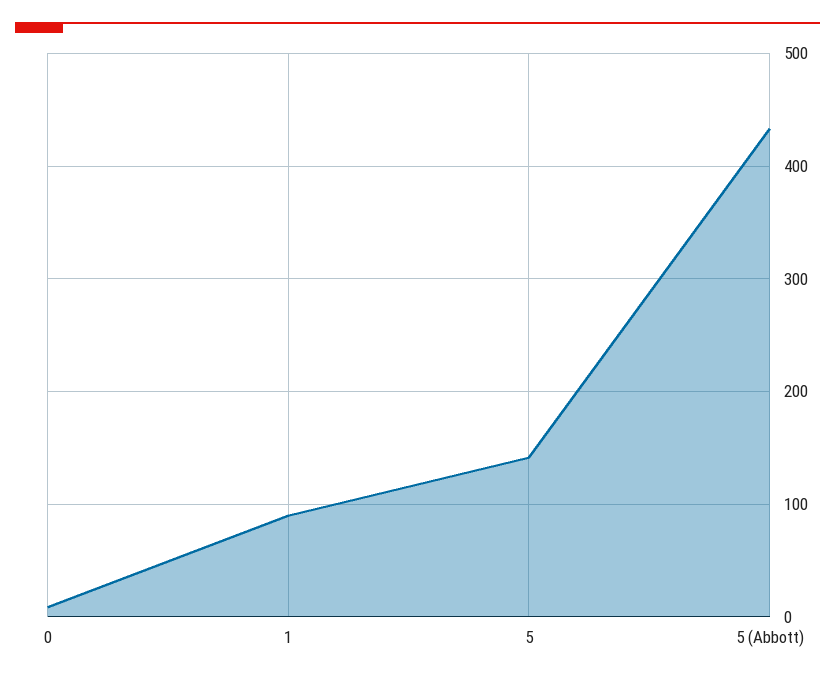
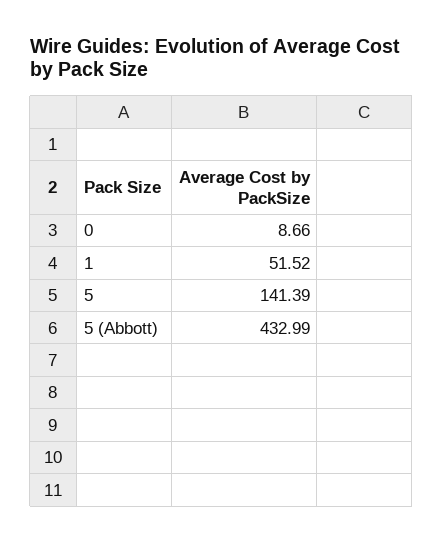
  {
    "0": 8.66,
-   "1": 90,
+   "1": 51.52,
    "5": 141.39,
    "5 (Abbott)": 432.99
  }

